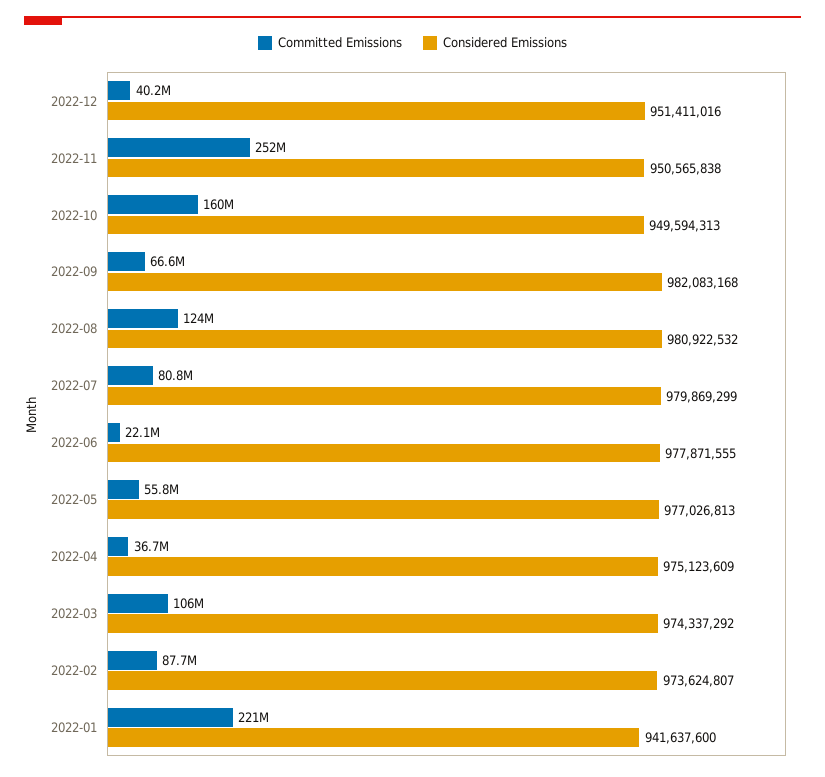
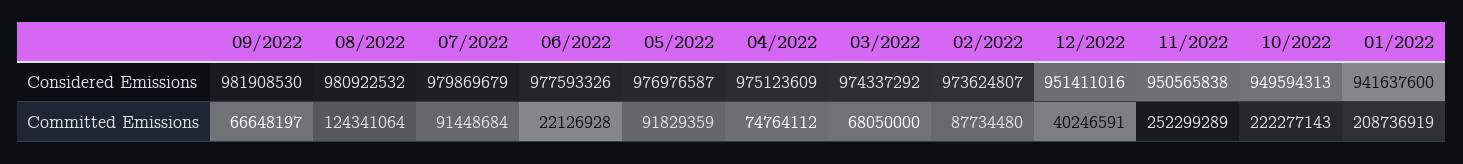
  {
    "Committed Emissions": {
      "2022-12": 40246591,
      "2022-11": 252299289,
-     "2022-10": 160000000,
+     "2022-10": 222277143,
      "2022-09": 66648197,
      "2022-08": 124341064,
-     "2022-07": 80800000,
+     "2022-07": 91448684,
      "2022-06": 22126928,
-     "2022-05": 55800000,
+     "2022-05": 91829359,
-     "2022-04": 36700000,
+     "2022-04": 74764112,
-     "2022-03": 106000000,
+     "2022-03": 68050000,
      "2022-02": 87734480,
-     "2022-01": 221000000
+     "2022-01": 208736919
    },
    "Considered Emissions": {
      "2022-12": 951411016,
      "2022-11": 950565838,
      "2022-10": 949594313,
-     "2022-09": 982083168,
+     "2022-09": 981908530,
      "2022-08": 980922532,
-     "2022-07": 979869299,
+     "2022-07": 979869679,
-     "2022-06": 977871555,
+     "2022-06": 977593326,
-     "2022-05": 977026813,
+     "2022-05": 976976587,
      "2022-04": 975123609,
      "2022-03": 974337292,
      "2022-02": 973624807,
      "2022-01": 941637600
    }
  }

